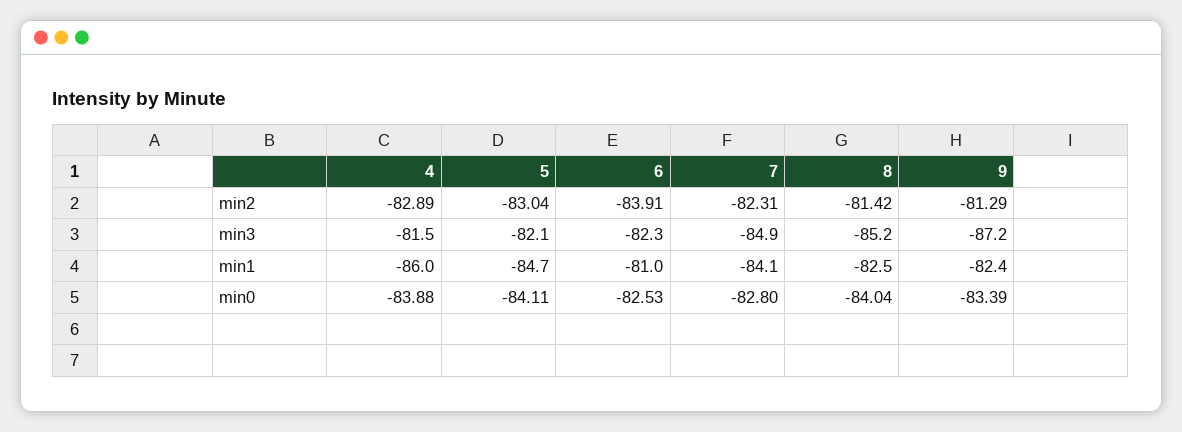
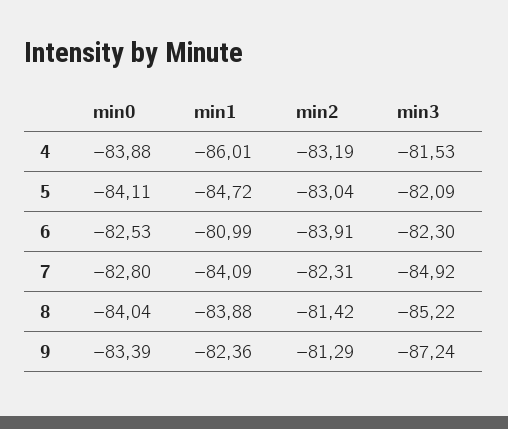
  {
    "4": {
-     "min2": -82.89,
+     "min2": -83.19,
      "min3": -81.53,
      "min1": -86.01,
      "min0": -83.88
    },
    "5": {
      "min2": -83.04,
      "min3": -82.09,
      "min1": -84.72,
      "min0": -84.11
    },
    "6": {
      "min2": -83.91,
      "min3": -82.3,
      "min1": -80.99,
      "min0": -82.53
    },
    "7": {
      "min2": -82.31,
      "min3": -84.92,
      "min1": -84.09,
      "min0": -82.8
    },
    "8": {
      "min2": -81.42,
      "min3": -85.22,
-     "min1": -82.5,
+     "min1": -83.88,
      "min0": -84.04
    },
    "9": {
      "min2": -81.29,
      "min3": -87.24,
      "min1": -82.36,
      "min0": -83.39
    }
  }

